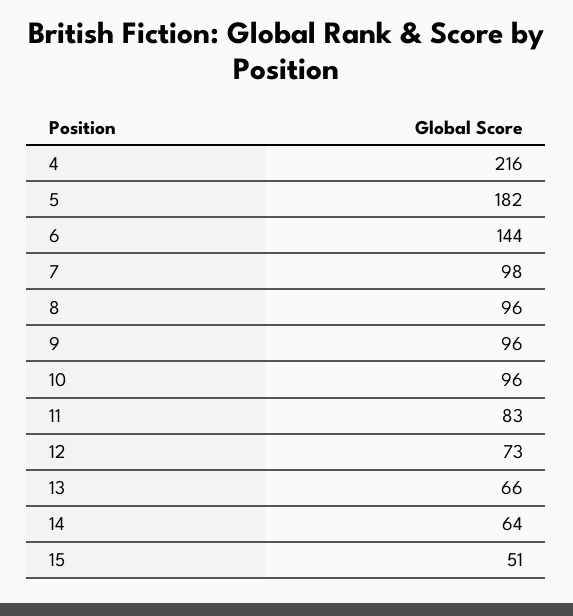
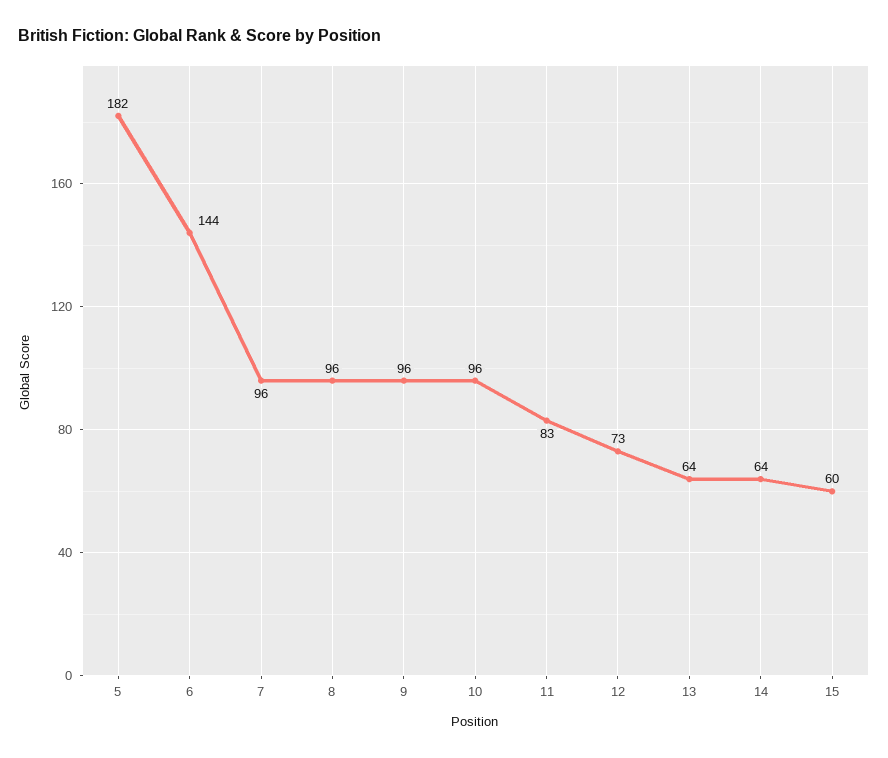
  {
-   "4": 216,
    "5": 182,
    "6": 144,
-   "7": 98,
+   "7": 96,
    "8": 96,
    "9": 96,
    "10": 96,
    "11": 83,
    "12": 73,
-   "13": 66,
+   "13": 64,
    "14": 64,
-   "15": 51
+   "15": 60
  }

